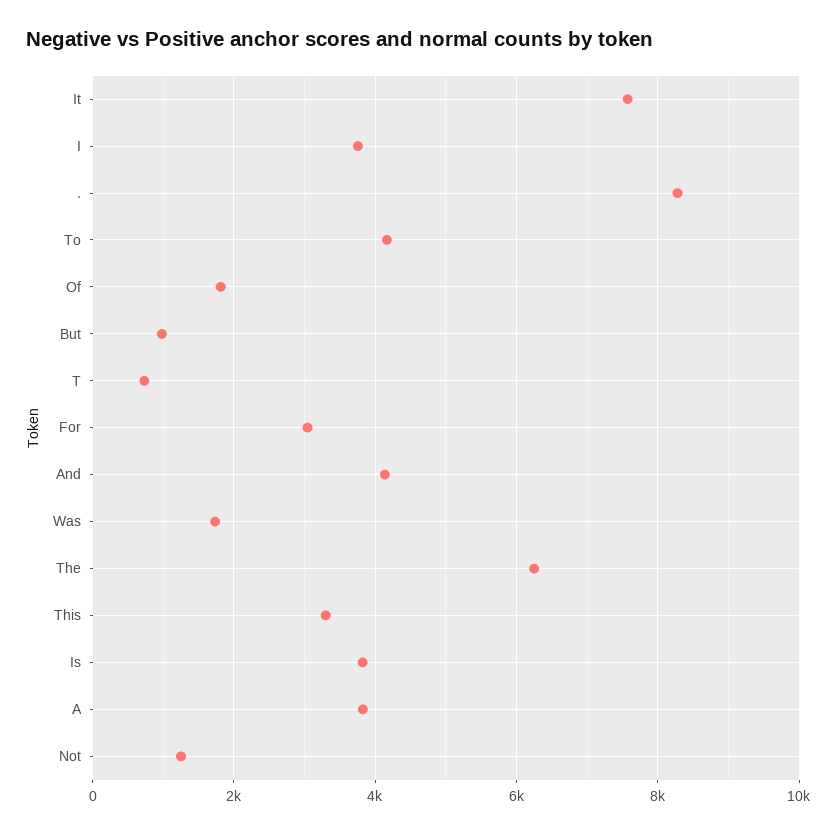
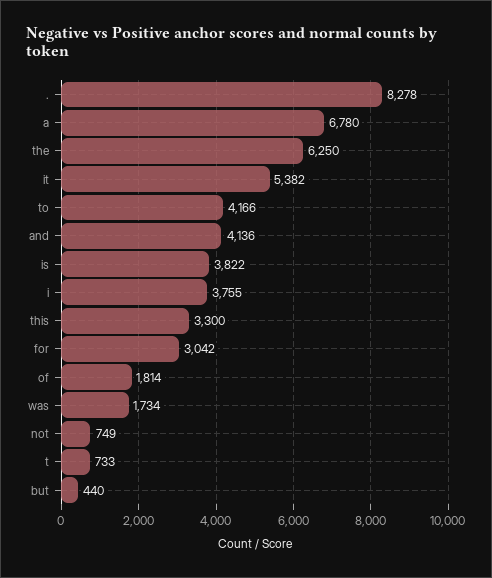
  {
-   "It": 7600,
+   "It": 5382,
    "I": 3755,
    ".": 8278,
    "To": 4166,
    "Of": 1814,
-   "But": 1000,
+   "But": 440,
    "T": 733,
    "For": 3042,
    "And": 4136,
    "Was": 1734,
    "The": 6250,
    "This": 3300,
    "Is": 3822,
-   "A": 3800,
+   "A": 6780,
-   "Not": 1200
+   "Not": 749
  }

